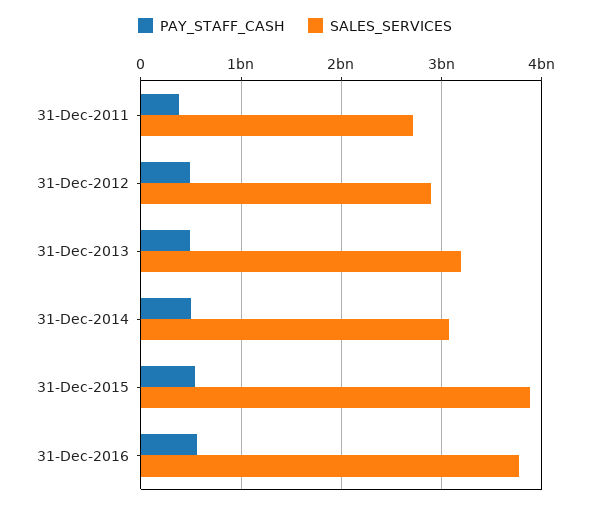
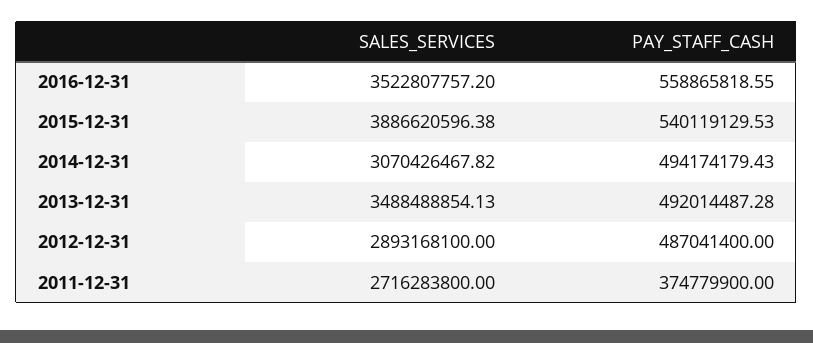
  {
    "PAY_STAFF_CASH": {
      "31-Dec-2011": 374779900,
      "31-Dec-2012": 487041400,
      "31-Dec-2013": 492014487.28,
      "31-Dec-2014": 494174179.43,
      "31-Dec-2015": 540119129.53,
      "31-Dec-2016": 558865818.55
    },
    "SALES_SERVICES": {
      "31-Dec-2011": 2716283800,
      "31-Dec-2012": 2893168100,
-     "31-Dec-2013": 3200000000,
+     "31-Dec-2013": 3488488854.13,
      "31-Dec-2014": 3070426467.82,
      "31-Dec-2015": 3886620596.38,
-     "31-Dec-2016": 3800000000
+     "31-Dec-2016": 3522807757.2
    }
  }

